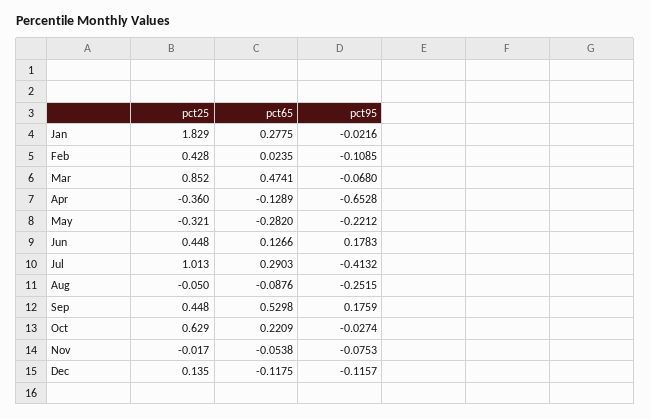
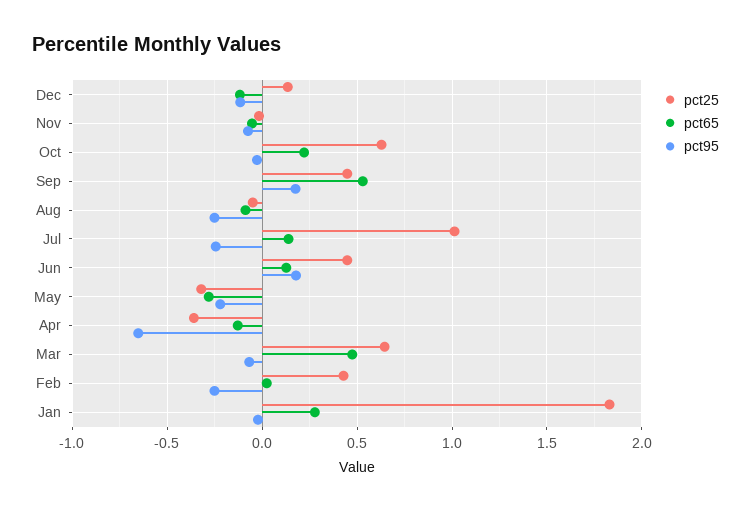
  {
    "pct25": {
      "Jan": 1.829,
      "Feb": 0.428,
-     "Mar": 0.852,
+     "Mar": 0.65,
      "Apr": -0.36,
      "May": -0.321,
      "Jun": 0.448,
      "Jul": 1.013,
      "Aug": -0.05,
      "Sep": 0.448,
      "Oct": 0.629,
      "Nov": -0.017,
      "Dec": 0.135
    },
    "pct65": {
      "Jan": 0.2775,
      "Feb": 0.0235,
      "Mar": 0.4741,
      "Apr": -0.1289,
      "May": -0.282,
      "Jun": 0.1266,
-     "Jul": 0.2903,
+     "Jul": 0.15,
      "Aug": -0.0876,
      "Sep": 0.5298,
      "Oct": 0.2209,
      "Nov": -0.0538,
      "Dec": -0.1175
    },
    "pct95": {
      "Jan": -0.0216,
-     "Feb": -0.1085,
+     "Feb": -0.25,
      "Mar": -0.068,
      "Apr": -0.6528,
      "May": -0.2212,
      "Jun": 0.1783,
-     "Jul": -0.4132,
+     "Jul": -0.25,
      "Aug": -0.2515,
      "Sep": 0.1759,
      "Oct": -0.0274,
      "Nov": -0.0753,
      "Dec": -0.1157
    }
  }

